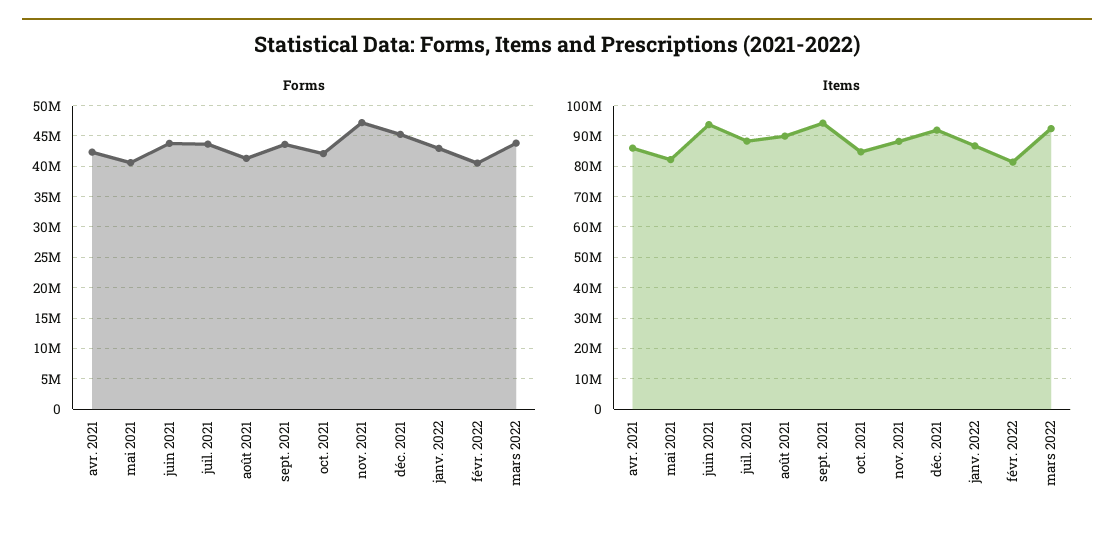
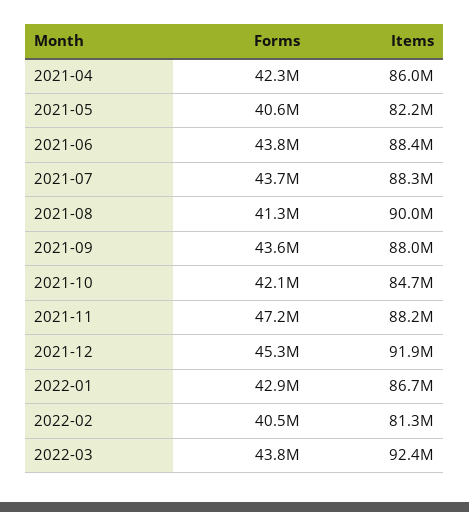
  {
    "Forms": {
      "avr. 2021": 42300000,
      "mai 2021": 40600000,
      "juin 2021": 43800000,
      "juil. 2021": 43700000,
      "août 2021": 41300000,
      "sept. 2021": 43600000,
      "oct. 2021": 42100000,
      "nov. 2021": 47200000,
      "déc. 2021": 45300000,
      "janv. 2022": 42900000,
      "févr. 2022": 40500000,
      "mars 2022": 43800000
    },
    "Items": {
      "avr. 2021": 86000000,
      "mai 2021": 82200000,
-     "juin 2021": 94000000,
+     "juin 2021": 88400000,
      "juil. 2021": 88300000,
      "août 2021": 90000000,
-     "sept. 2021": 94000000,
+     "sept. 2021": 88000000,
      "oct. 2021": 84700000,
      "nov. 2021": 88200000,
      "déc. 2021": 91900000,
      "janv. 2022": 86700000,
      "févr. 2022": 81300000,
      "mars 2022": 92400000
    }
  }

